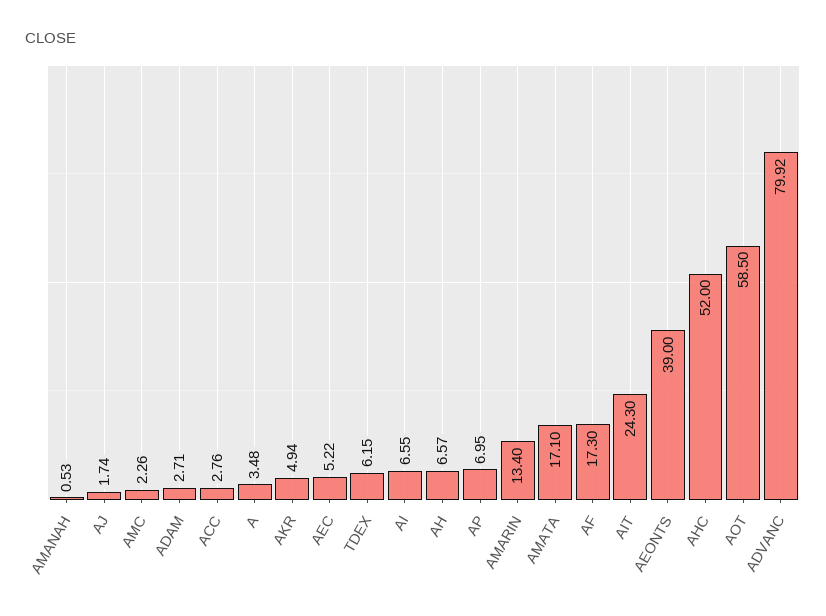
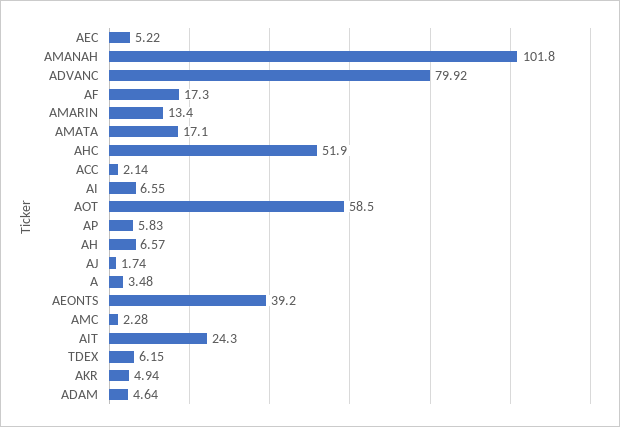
  {
-   "AMANAH": 0.53,
+   "AMANAH": 101.8,
    "AJ": 1.74,
-   "AMC": 2.26,
+   "AMC": 2.28,
-   "ADAM": 2.71,
+   "ADAM": 4.64,
-   "ACC": 2.76,
+   "ACC": 2.14,
    "A": 3.48,
    "AKR": 4.94,
    "AEC": 5.22,
    "TDEX": 6.15,
    "AI": 6.55,
    "AH": 6.57,
-   "AP": 6.95,
+   "AP": 5.83,
    "AMARIN": 13.4,
    "AMATA": 17.1,
    "AF": 17.3,
    "AIT": 24.3,
-   "AEONTS": 39,
+   "AEONTS": 39.2,
-   "AHC": 52,
+   "AHC": 51.9,
    "AOT": 58.5,
    "ADVANC": 79.92
  }

